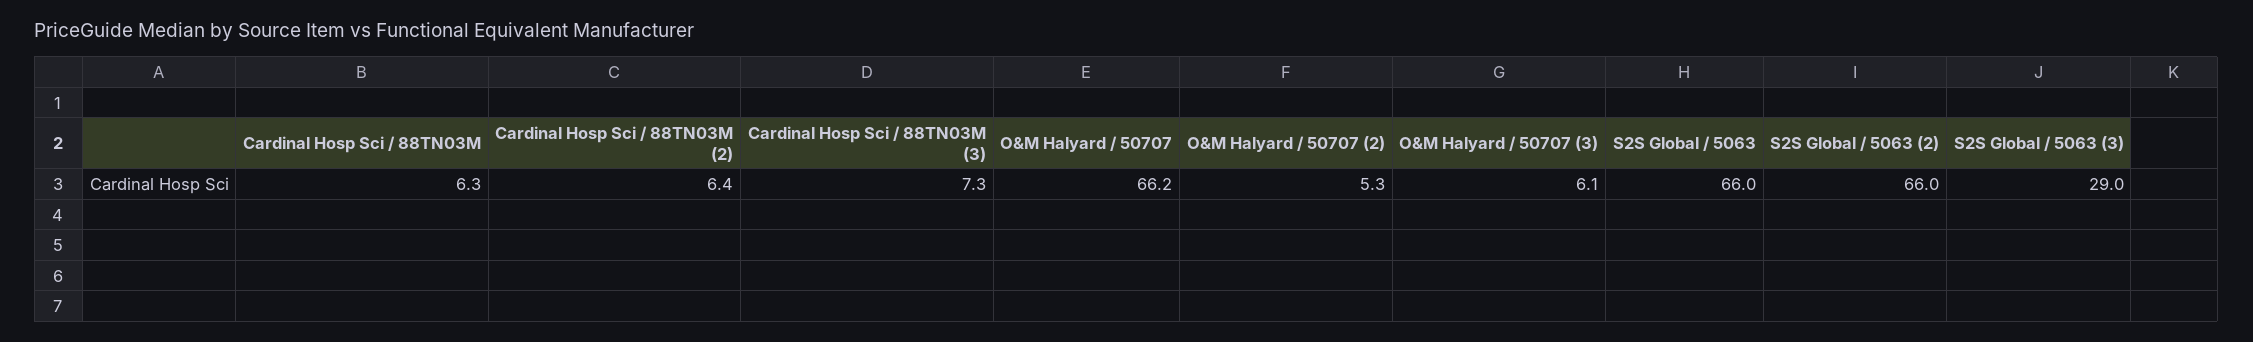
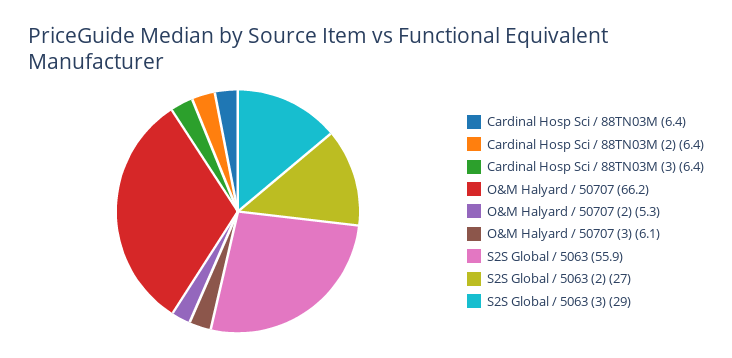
  {
-   "Cardinal Hosp Sci / 88TN03M": 6.3,
+   "Cardinal Hosp Sci / 88TN03M": 6.4,
    "Cardinal Hosp Sci / 88TN03M (2)": 6.4,
-   "Cardinal Hosp Sci / 88TN03M (3)": 7.3,
+   "Cardinal Hosp Sci / 88TN03M (3)": 6.4,
    "O&M Halyard / 50707": 66.2,
    "O&M Halyard / 50707 (2)": 5.3,
    "O&M Halyard / 50707 (3)": 6.1,
-   "S2S Global / 5063": 66,
+   "S2S Global / 5063": 55.9,
-   "S2S Global / 5063 (2)": 66,
+   "S2S Global / 5063 (2)": 27,
    "S2S Global / 5063 (3)": 29
  }

